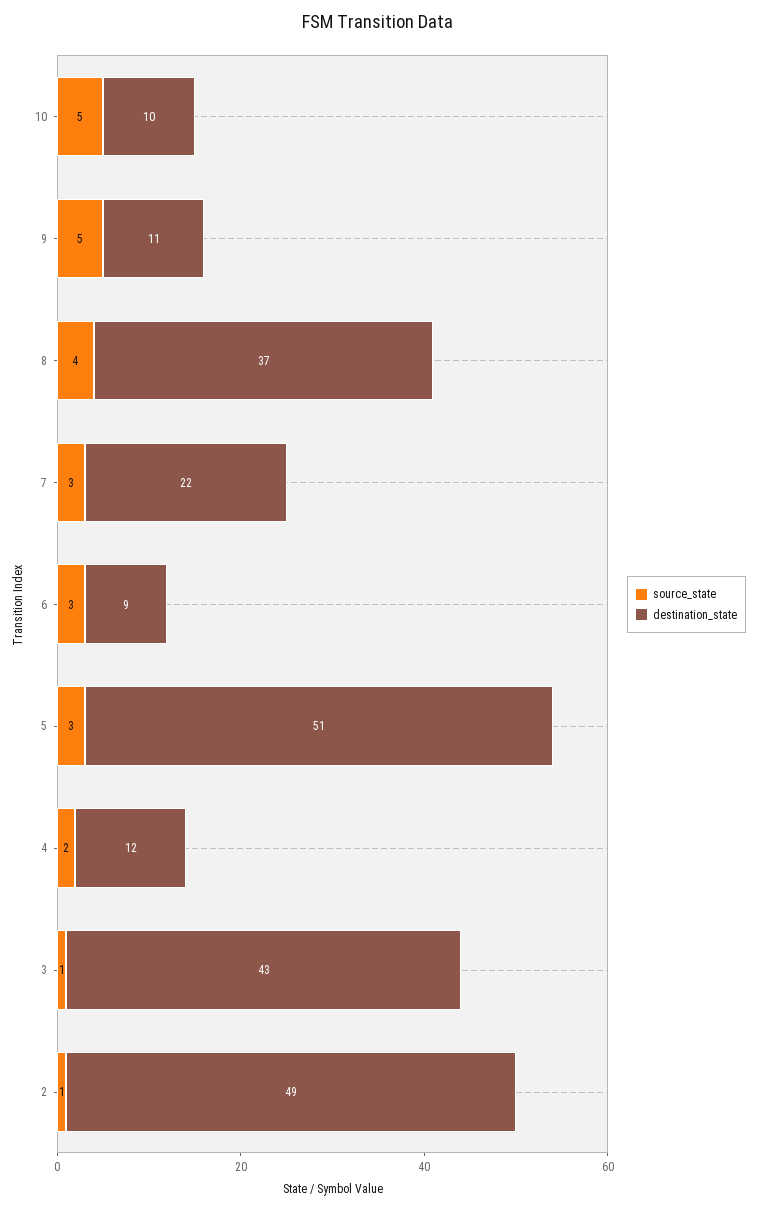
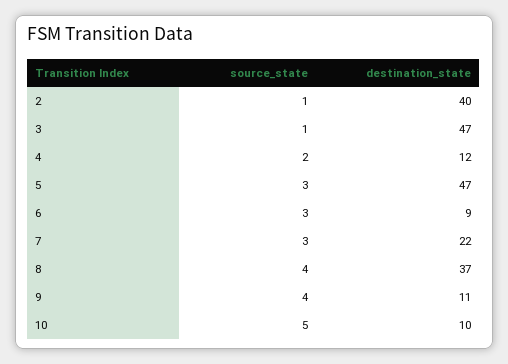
  {
    "source_state": {
      "10": 5,
-     "9": 5,
+     "9": 4,
      "8": 4,
      "7": 3,
      "6": 3,
      "5": 3,
      "4": 2,
      "3": 1,
      "2": 1
    },
    "destination_state": {
      "10": 10,
      "9": 11,
      "8": 37,
      "7": 22,
      "6": 9,
-     "5": 51,
+     "5": 47,
      "4": 12,
-     "3": 43,
+     "3": 47,
-     "2": 49
+     "2": 40
    }
  }

